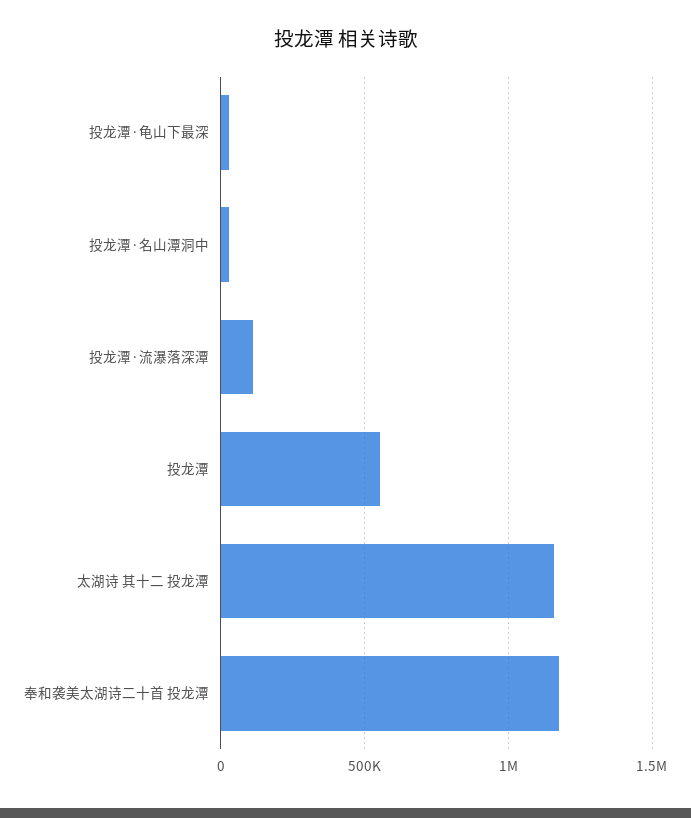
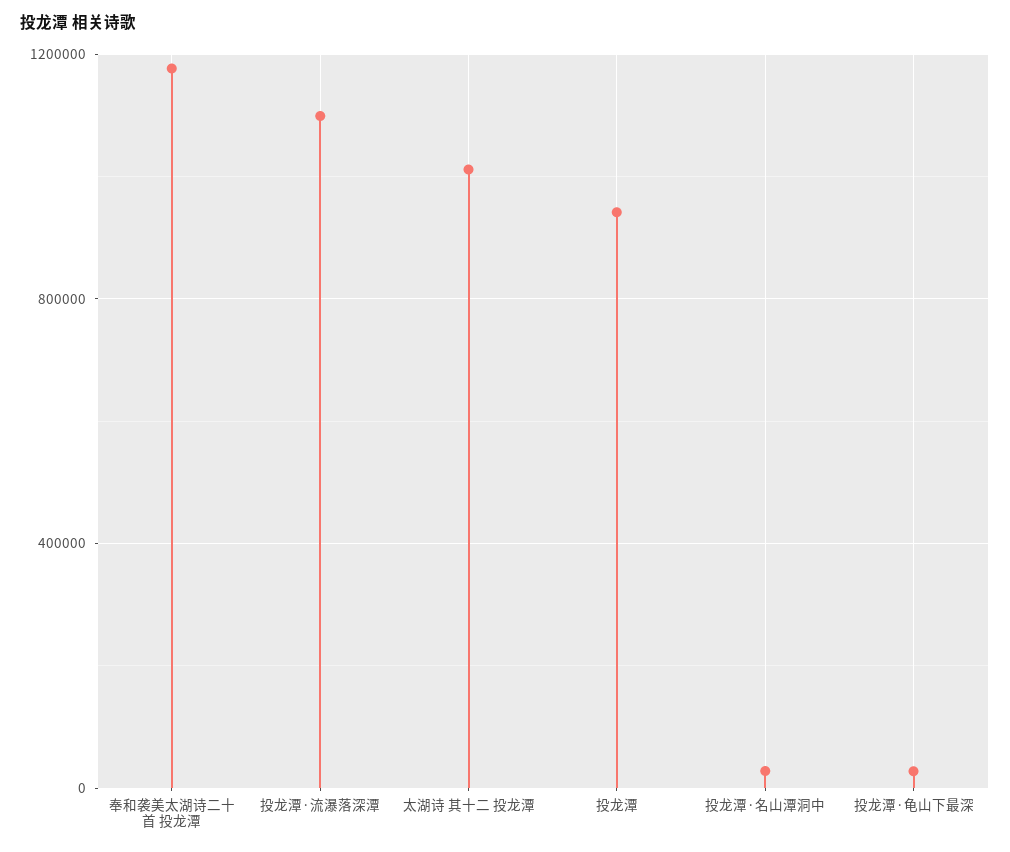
  {
    "投龙潭·龟山下最深": 50000,
    "投龙潭·名山潭洞中": 50000,
-   "投龙潭·流瀑落深潭": 100000,
+   "投龙潭·流瀑落深潭": 1100000,
-   "投龙潭": 550000,
+   "投龙潭": 950000,
-   "太湖诗 其十二 投龙潭": 1150000,
+   "太湖诗 其十二 投龙潭": 1000000,
    "奉和袭美太湖诗二十首 投龙潭": 1200000
  }

